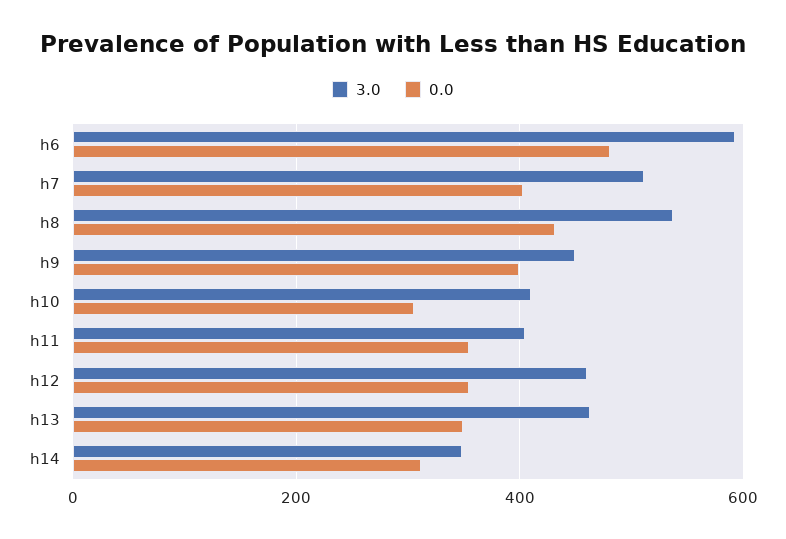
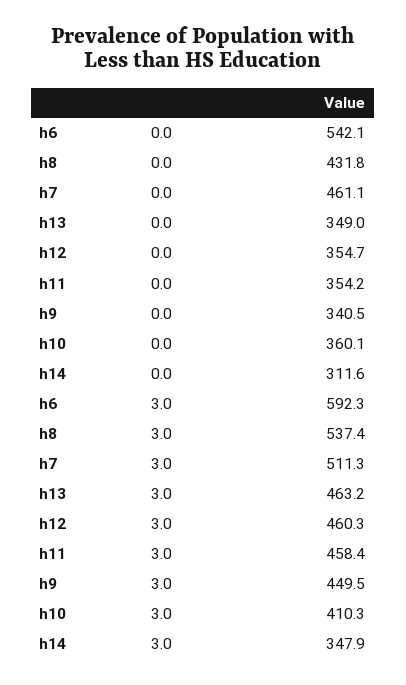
  {
    "3.0": {
      "h6": 592.3,
      "h7": 511.3,
      "h8": 537.4,
      "h9": 449.5,
      "h10": 410.3,
-     "h11": 400,
+     "h11": 458.4,
      "h12": 460.3,
      "h13": 463.2,
      "h14": 347.9
    },
    "0.0": {
-     "h6": 480,
+     "h6": 542.1,
-     "h7": 400,
+     "h7": 461.1,
      "h8": 431.8,
-     "h9": 400,
+     "h9": 340.5,
-     "h10": 300,
+     "h10": 360.1,
      "h11": 354.2,
      "h12": 354.7,
      "h13": 349,
      "h14": 311.6
    }
  }

